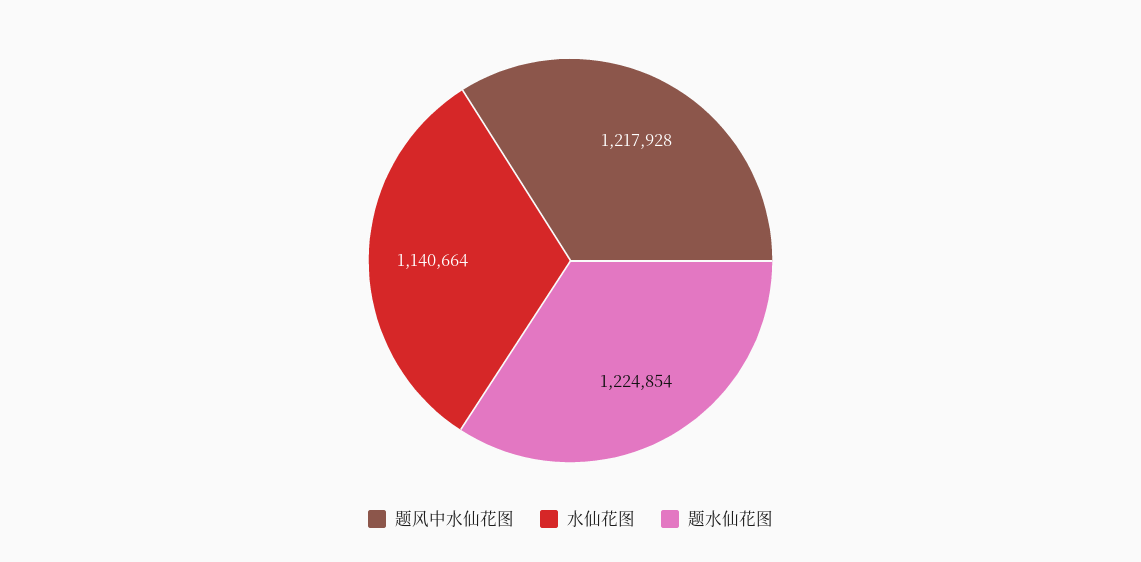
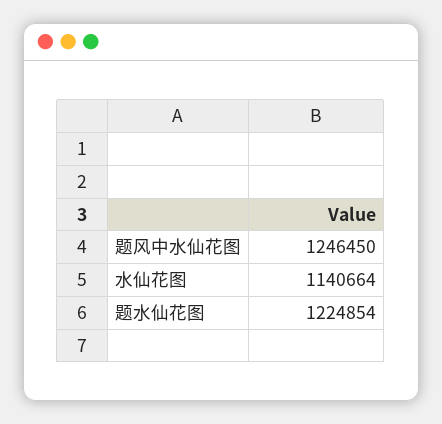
  {
-   "题风中水仙花图": 1217928,
+   "题风中水仙花图": 1246450,
    "水仙花图": 1140664,
    "题水仙花图": 1224854
  }

